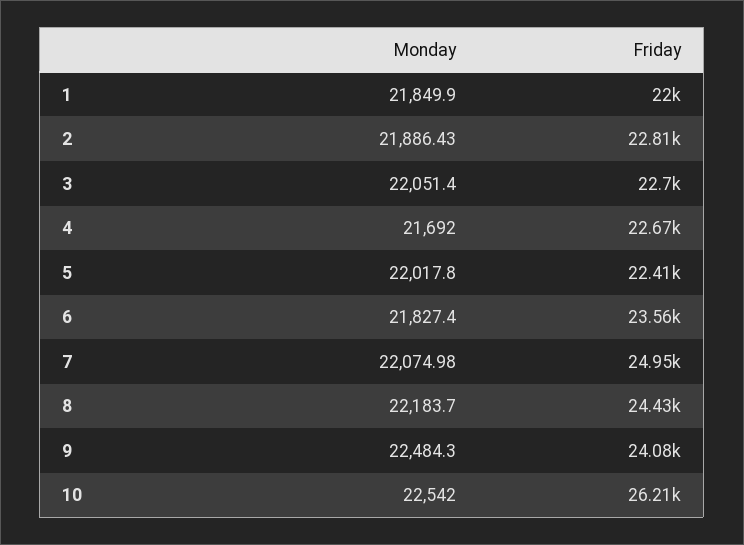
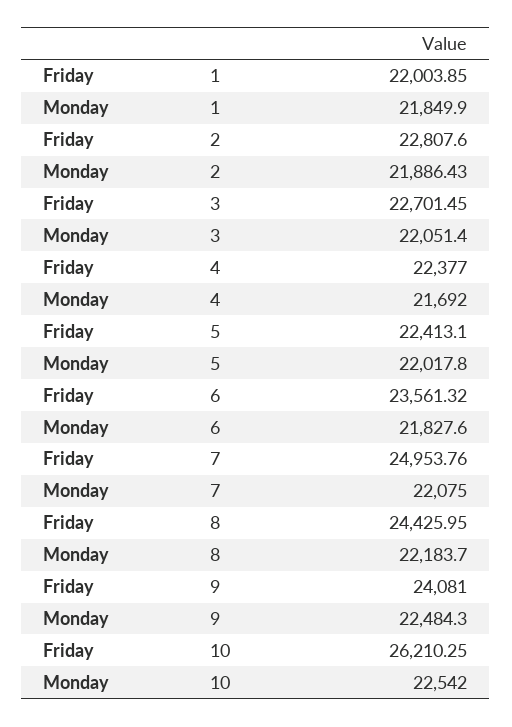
  {
    "Monday": {
      "1": 21849.9,
      "2": 21886.43,
      "3": 22051.4,
      "4": 21692,
      "5": 22017.8,
-     "6": 21827.4,
+     "6": 21827.6,
-     "7": 22074.98,
+     "7": 22075,
      "8": 22183.7,
      "9": 22484.3,
      "10": 22542
    },
    "Friday": {
      "1": 22003.85,
      "2": 22807.6,
      "3": 22701.45,
-     "4": 22670,
+     "4": 22377,
      "5": 22413.1,
      "6": 23561.32,
      "7": 24953.76,
      "8": 24425.95,
      "9": 24081,
      "10": 26210.25
    }
  }

